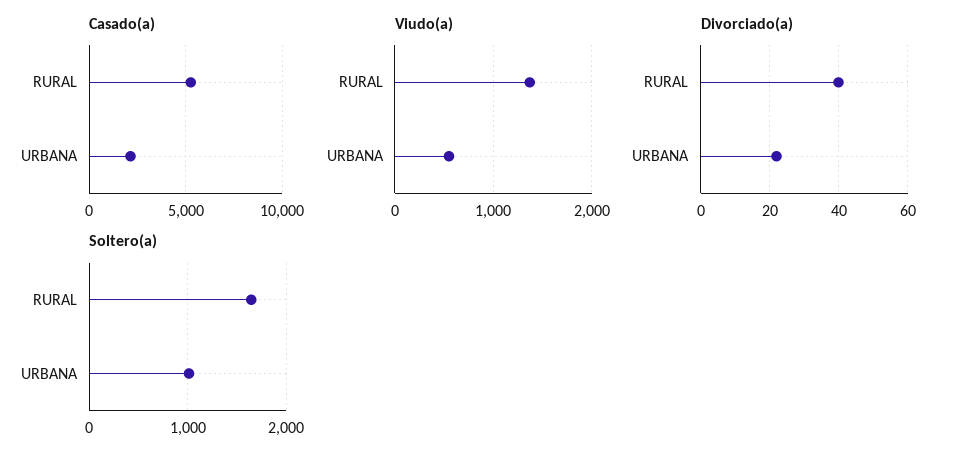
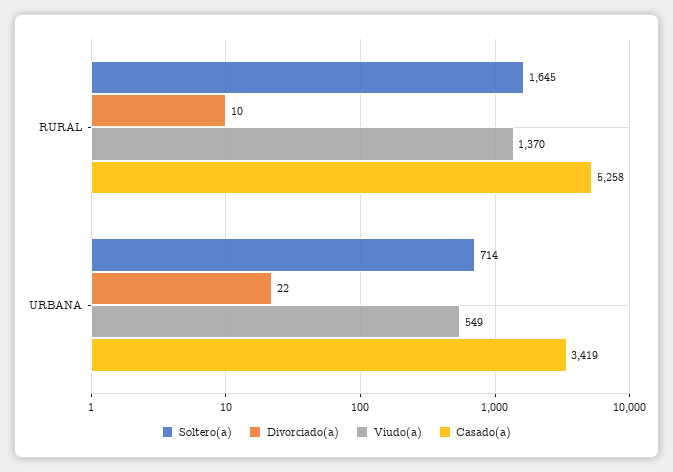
  {
    "Casado(a)": {
      "RURAL": 5258,
-     "URBANA": 2000
+     "URBANA": 3419
    },
    "Viudo(a)": {
      "RURAL": 1370,
      "URBANA": 549
    },
    "Divorciado(a)": {
-     "RURAL": 40,
+     "RURAL": 10,
      "URBANA": 22
    },
    "Soltero(a)": {
      "RURAL": 1645,
-     "URBANA": 1000
+     "URBANA": 714
    }
  }

